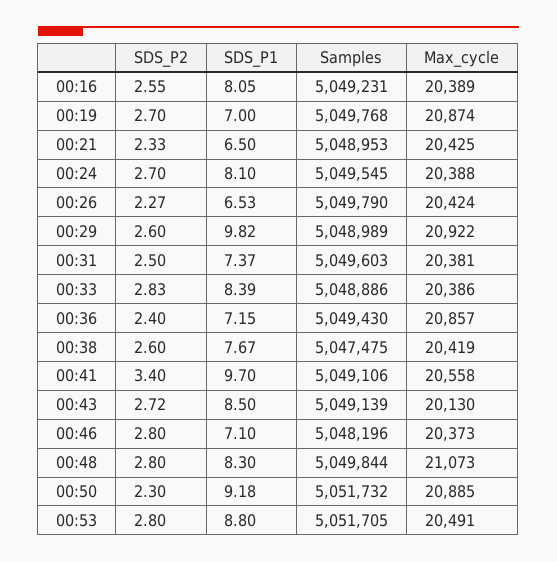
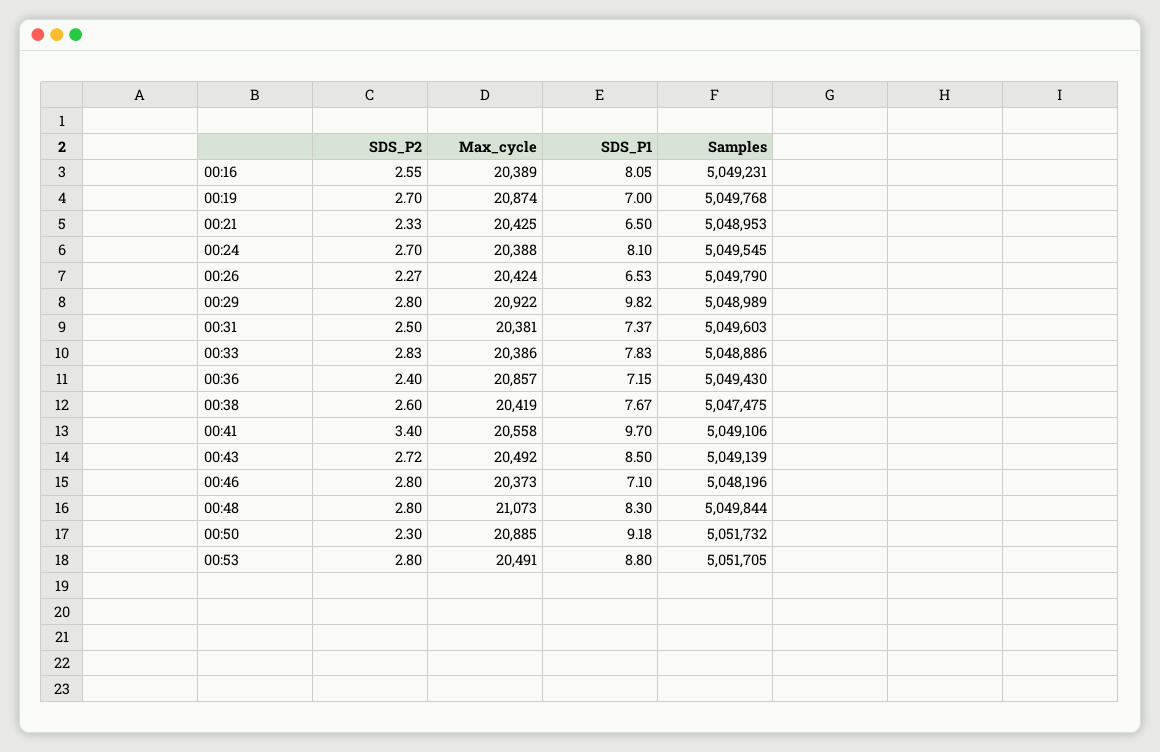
  {
    "SDS_P2": {
      "00:16": 2.55,
      "00:19": 2.7,
      "00:21": 2.33,
      "00:24": 2.7,
      "00:26": 2.27,
-     "00:29": 2.6,
+     "00:29": 2.8,
      "00:31": 2.5,
      "00:33": 2.83,
      "00:36": 2.4,
      "00:38": 2.6,
      "00:41": 3.4,
      "00:43": 2.72,
      "00:46": 2.8,
      "00:48": 2.8,
      "00:50": 2.3,
      "00:53": 2.8
    },
    "SDS_P1": {
      "00:16": 8.05,
      "00:19": 7,
      "00:21": 6.5,
      "00:24": 8.1,
      "00:26": 6.53,
      "00:29": 9.82,
      "00:31": 7.37,
-     "00:33": 8.39,
+     "00:33": 7.83,
      "00:36": 7.15,
      "00:38": 7.67,
      "00:41": 9.7,
      "00:43": 8.5,
      "00:46": 7.1,
      "00:48": 8.3,
      "00:50": 9.18,
      "00:53": 8.8
    },
    "Samples": {
      "00:16": 5049231,
      "00:19": 5049768,
      "00:21": 5048953,
      "00:24": 5049545,
      "00:26": 5049790,
      "00:29": 5048989,
      "00:31": 5049603,
      "00:33": 5048886,
      "00:36": 5049430,
      "00:38": 5047475,
      "00:41": 5049106,
      "00:43": 5049139,
      "00:46": 5048196,
      "00:48": 5049844,
      "00:50": 5051732,
      "00:53": 5051705
    },
    "Max_cycle": {
      "00:16": 20389,
      "00:19": 20874,
      "00:21": 20425,
      "00:24": 20388,
      "00:26": 20424,
      "00:29": 20922,
      "00:31": 20381,
      "00:33": 20386,
      "00:36": 20857,
      "00:38": 20419,
      "00:41": 20558,
-     "00:43": 20130,
+     "00:43": 20492,
      "00:46": 20373,
      "00:48": 21073,
      "00:50": 20885,
      "00:53": 20491
    }
  }

